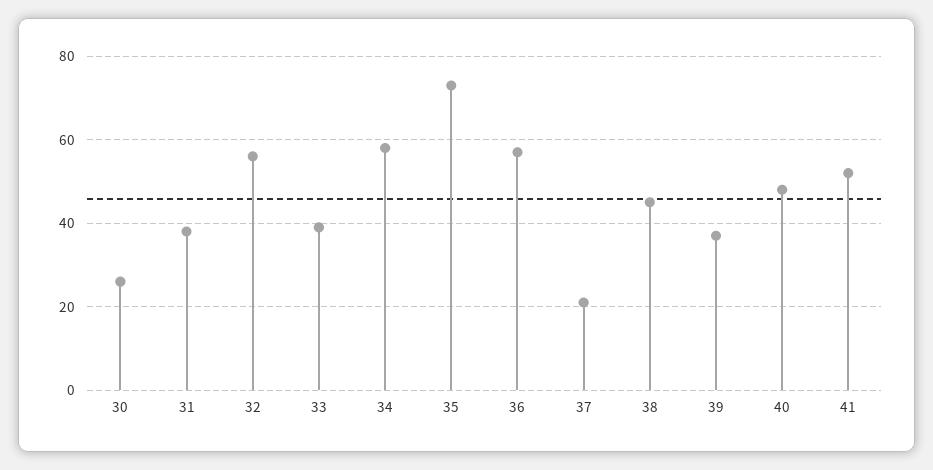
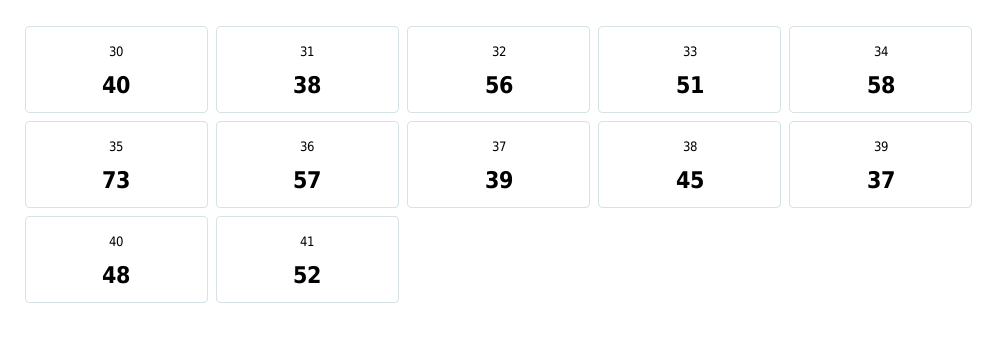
  {
-   "30": 25,
+   "30": 40,
    "31": 38,
    "32": 56,
-   "33": 40,
+   "33": 51,
    "34": 58,
    "35": 73,
    "36": 57,
-   "37": 20,
+   "37": 39,
    "38": 45,
    "39": 37,
    "40": 48,
    "41": 52
  }

